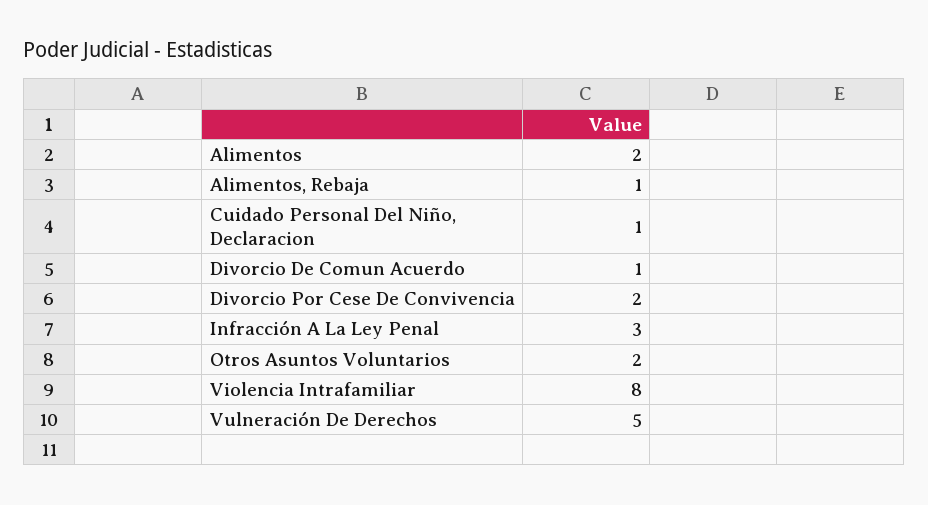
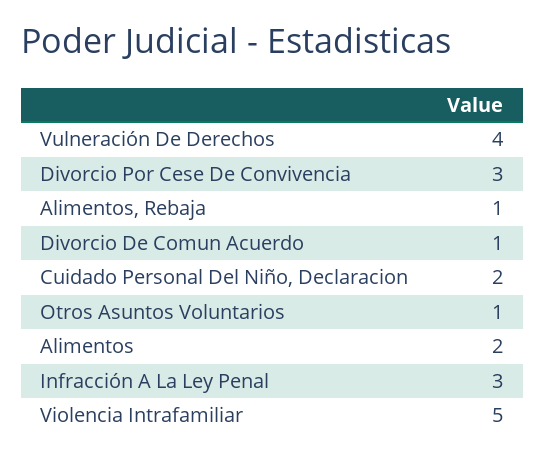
  {
    "Alimentos": 2,
    "Alimentos, Rebaja": 1,
-   "Cuidado Personal Del Niño, Declaracion": 1,
+   "Cuidado Personal Del Niño, Declaracion": 2,
    "Divorcio De Comun Acuerdo": 1,
-   "Divorcio Por Cese De Convivencia": 2,
+   "Divorcio Por Cese De Convivencia": 3,
    "Infracción A La Ley Penal": 3,
-   "Otros Asuntos Voluntarios": 2,
+   "Otros Asuntos Voluntarios": 1,
-   "Violencia Intrafamiliar": 8,
+   "Violencia Intrafamiliar": 5,
-   "Vulneración De Derechos": 5
+   "Vulneración De Derechos": 4
  }

